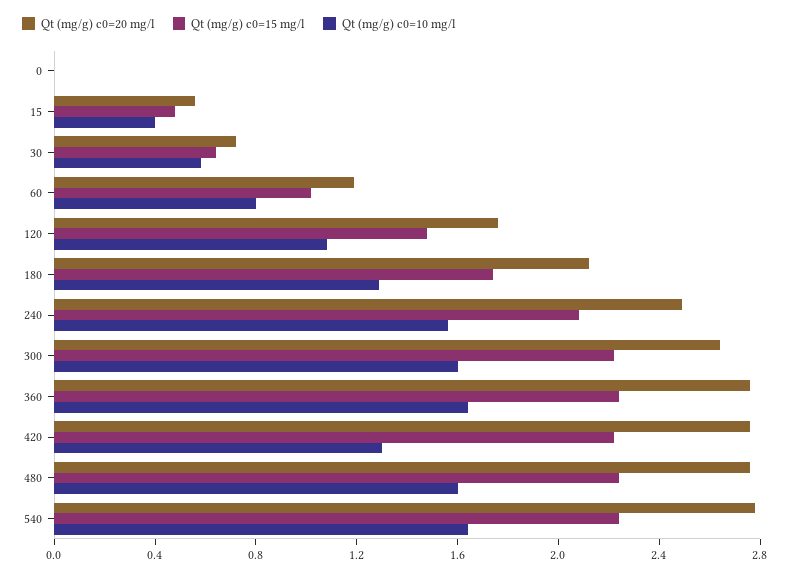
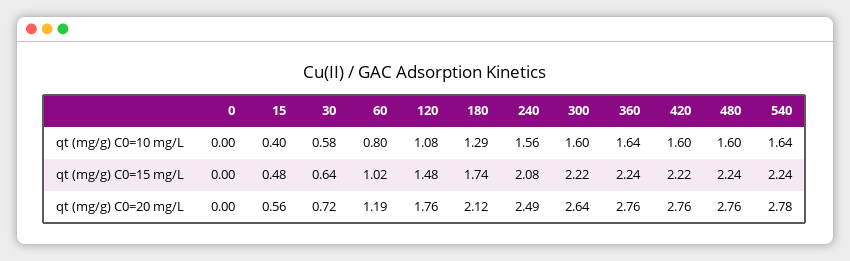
  {
    "Qt (mg/g) c0=20 mg/l": {
      "0": 0,
      "15": 0.56,
      "30": 0.72,
      "60": 1.19,
      "120": 1.76,
      "180": 2.12,
      "240": 2.49,
      "300": 2.64,
      "360": 2.76,
      "420": 2.76,
      "480": 2.76,
      "540": 2.78
    },
    "Qt (mg/g) c0=15 mg/l": {
      "0": 0,
      "15": 0.48,
      "30": 0.64,
      "60": 1.02,
      "120": 1.48,
      "180": 1.74,
      "240": 2.08,
      "300": 2.22,
      "360": 2.24,
      "420": 2.22,
      "480": 2.24,
      "540": 2.24
    },
    "Qt (mg/g) c0=10 mg/l": {
      "0": 0,
      "15": 0.4,
      "30": 0.58,
      "60": 0.8,
      "120": 1.08,
      "180": 1.29,
      "240": 1.56,
      "300": 1.6,
      "360": 1.64,
-     "420": 1.3,
+     "420": 1.6,
      "480": 1.6,
      "540": 1.64
    }
  }

